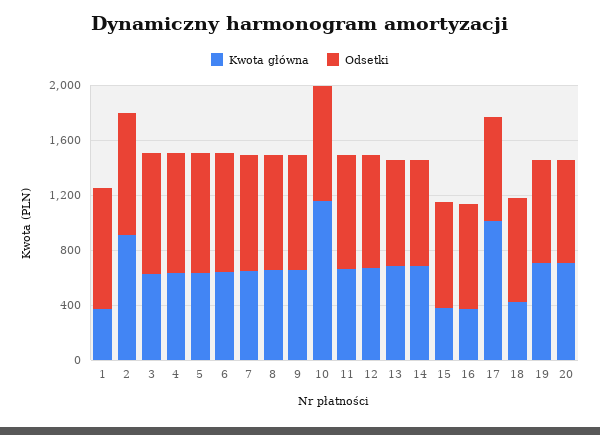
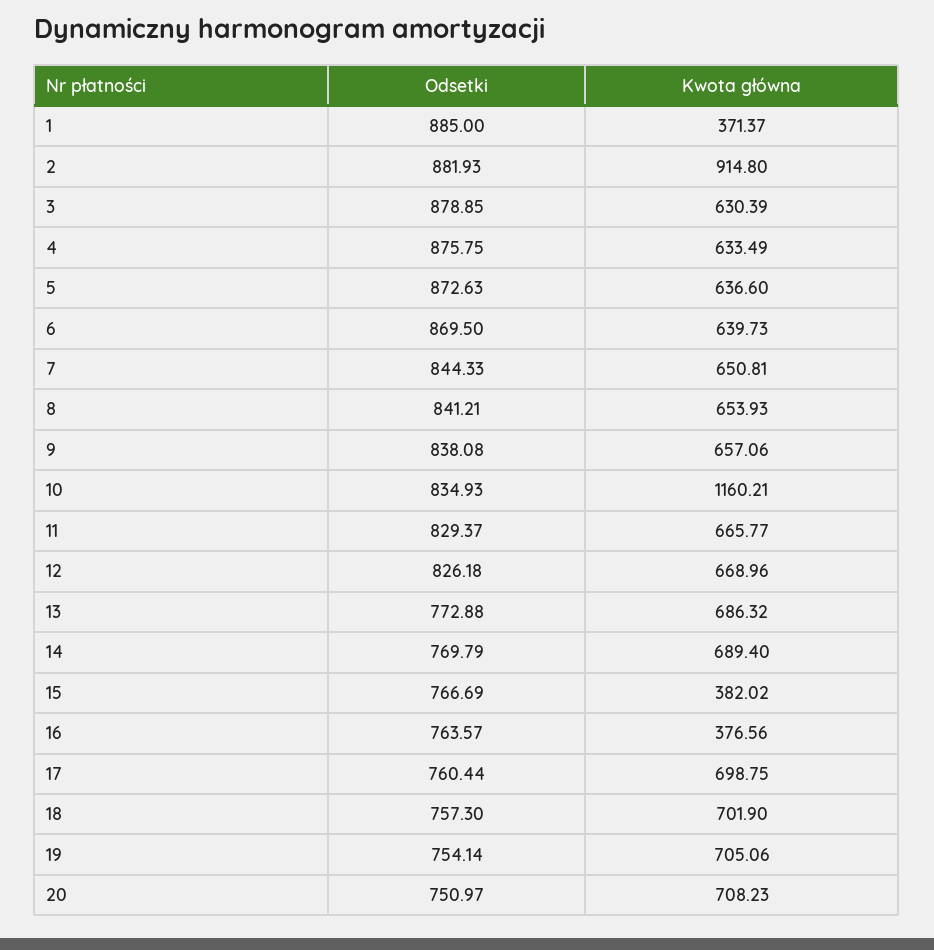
  {
    "Kwota główna": {
      "1": 371.37,
      "2": 914.8,
      "3": 630.39,
      "4": 633.49,
      "5": 636.6,
      "6": 639.73,
      "7": 650.81,
      "8": 653.93,
      "9": 657.06,
      "10": 1160.21,
      "11": 665.77,
      "12": 668.96,
      "13": 686.32,
      "14": 689.4,
      "15": 382.02,
      "16": 376.56,
-     "17": 1000,
+     "17": 698.75,
-     "18": 400,
+     "18": 701.9,
      "19": 705.06,
      "20": 708.23
    },
    "Odsetki": {
      "1": 885,
      "2": 881.93,
      "3": 878.85,
      "4": 875.75,
      "5": 872.63,
      "6": 869.5,
      "7": 844.33,
      "8": 841.21,
      "9": 838.08,
      "10": 834.93,
      "11": 829.37,
      "12": 826.18,
      "13": 772.88,
      "14": 769.79,
      "15": 766.69,
      "16": 763.57,
      "17": 760.44,
      "18": 757.3,
      "19": 754.14,
      "20": 750.97
    }
  }

